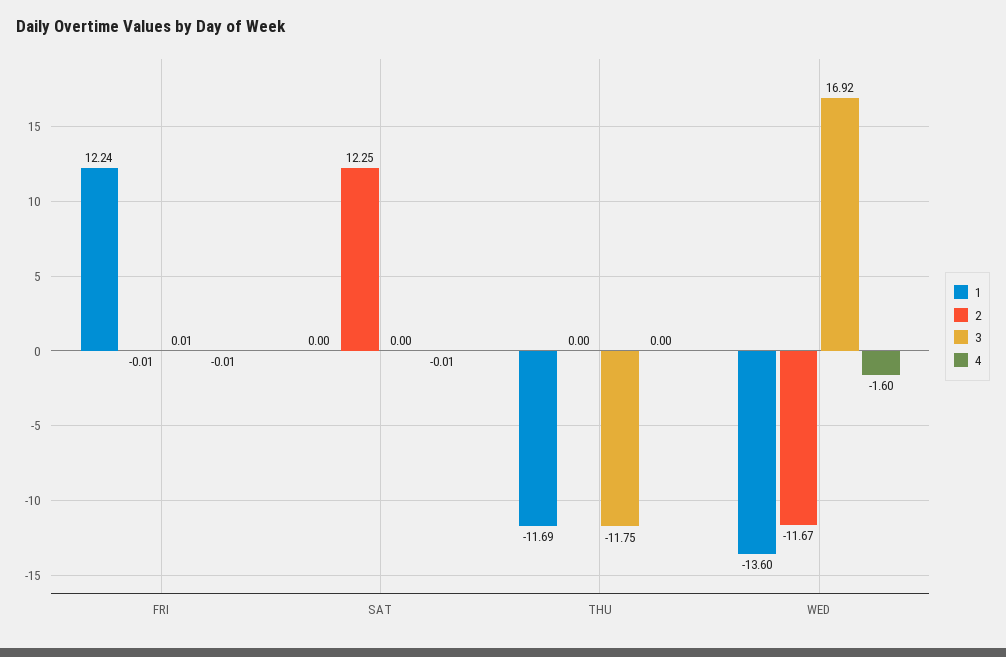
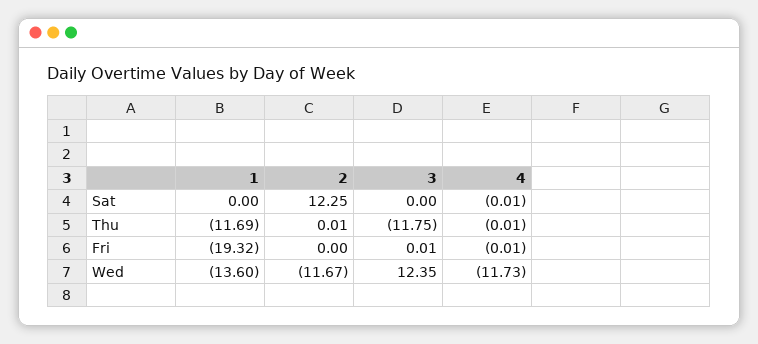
  {
    "1": {
-     "FRI": 12.24,
+     "FRI": -19.32,
      "SAT": 0,
      "THU": -11.69,
      "WED": -13.6
    },
    "2": {
-     "FRI": -0.01,
+     "FRI": 0,
      "SAT": 12.25,
-     "THU": 0,
+     "THU": 0.01,
      "WED": -11.67
    },
    "3": {
      "FRI": 0.01,
      "SAT": 0,
      "THU": -11.75,
-     "WED": 16.92
+     "WED": 12.35
    },
    "4": {
      "FRI": -0.01,
      "SAT": -0.01,
-     "THU": 0,
+     "THU": -0.01,
-     "WED": -1.6
+     "WED": -11.73
    }
  }

